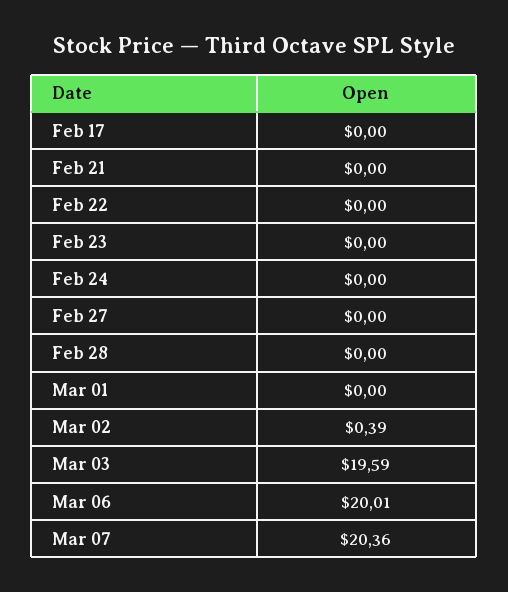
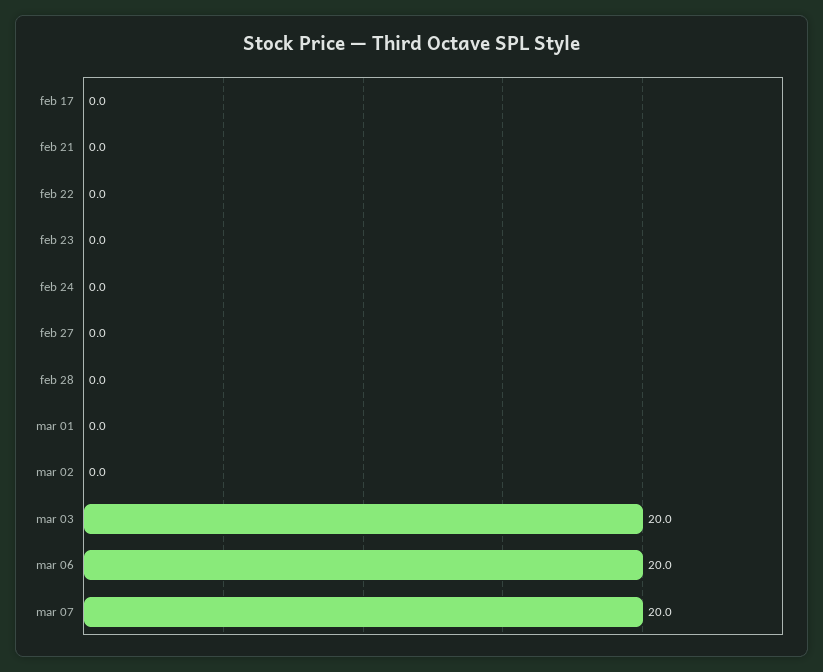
  {
    "Feb 17": 0,
    "Feb 21": 0,
    "Feb 22": 0,
    "Feb 23": 0,
    "Feb 24": 0,
    "Feb 27": 0,
    "Feb 28": 0,
    "Mar 01": 0,
-   "Mar 02": 0.39,
+   "Mar 02": 0,
-   "Mar 03": 19.59,
+   "Mar 03": 20,
    "Mar 06": 20.01,
-   "Mar 07": 20.36
+   "Mar 07": 20
  }

